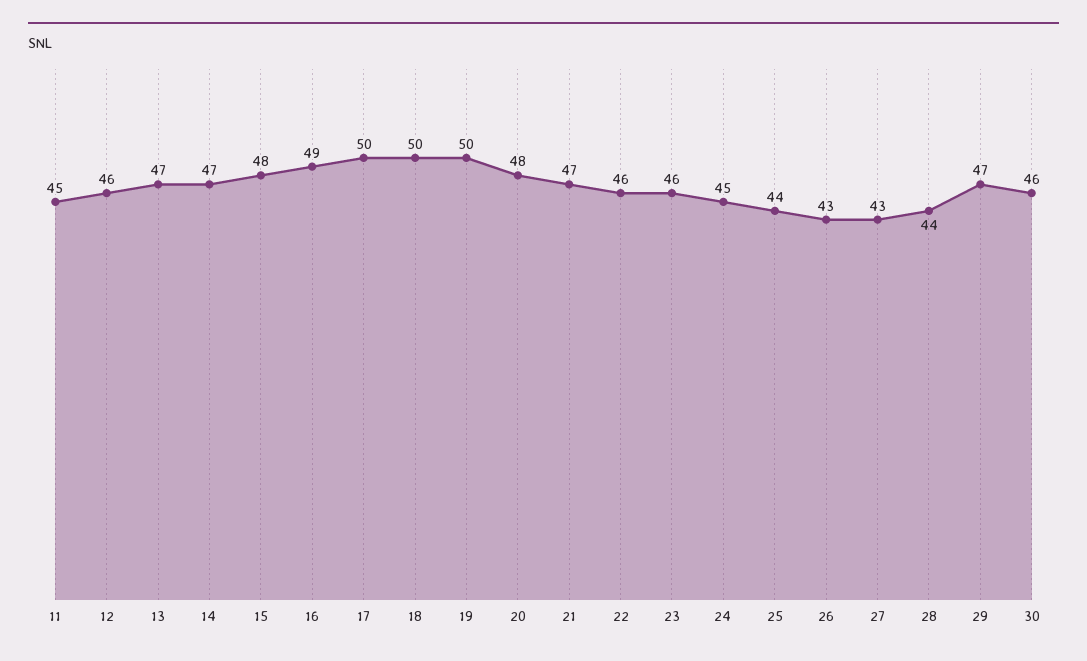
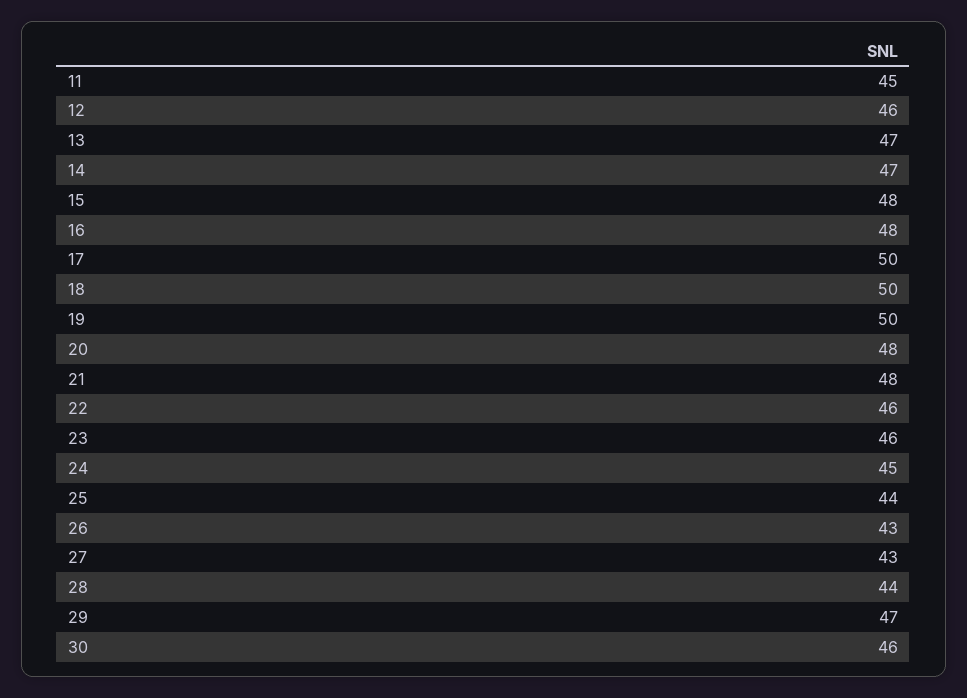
  {
    "11": 45,
    "12": 46,
    "13": 47,
    "14": 47,
    "15": 48,
-   "16": 49,
+   "16": 48,
    "17": 50,
    "18": 50,
    "19": 50,
    "20": 48,
-   "21": 47,
+   "21": 48,
    "22": 46,
    "23": 46,
    "24": 45,
    "25": 44,
    "26": 43,
    "27": 43,
    "28": 44,
    "29": 47,
    "30": 46
  }

